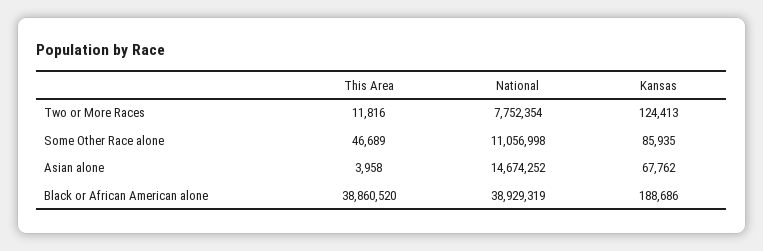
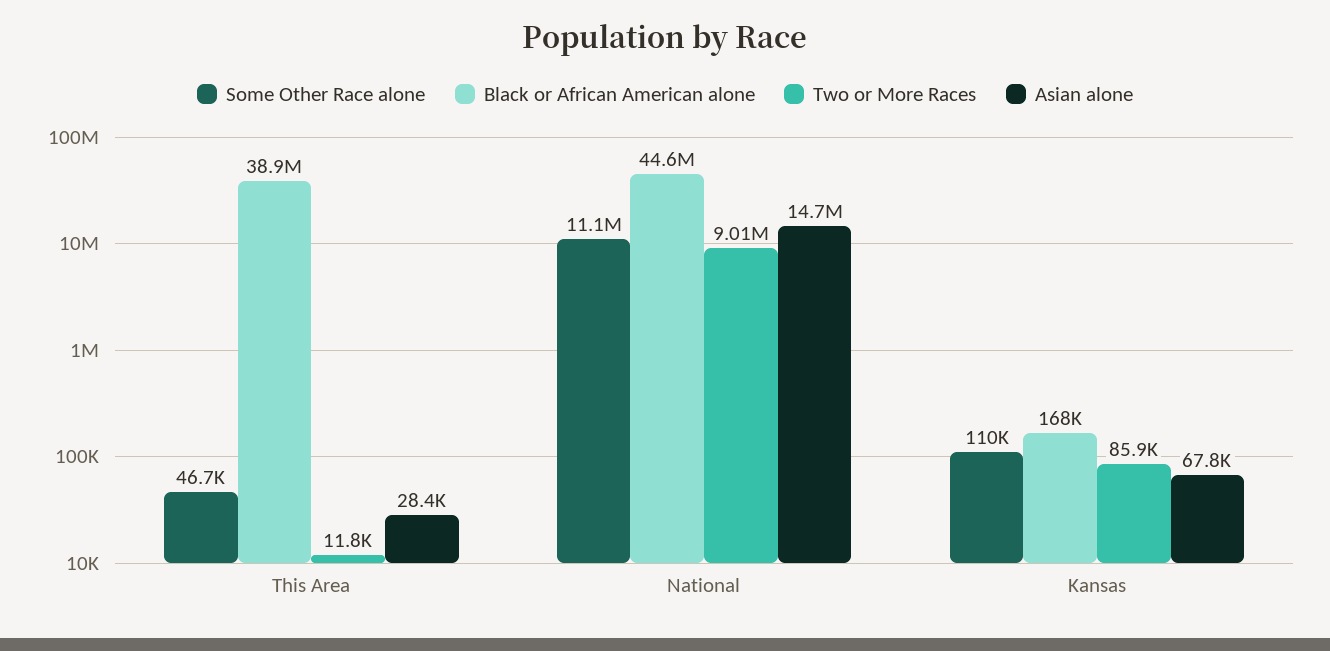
  {
    "Two or More Races": {
      "This Area": 11816,
-     "National": 7752354,
+     "National": 9010000,
-     "Kansas": 124413
+     "Kansas": 85900
    },
    "Some Other Race alone": {
      "This Area": 46689,
      "National": 11056998,
-     "Kansas": 85935
+     "Kansas": 110000
    },
    "Asian alone": {
-     "This Area": 3958,
+     "This Area": 28400,
      "National": 14674252,
      "Kansas": 67762
    },
    "Black or African American alone": {
      "This Area": 38860520,
-     "National": 38929319,
+     "National": 44600000,
-     "Kansas": 188686
+     "Kansas": 168000
    }
  }

